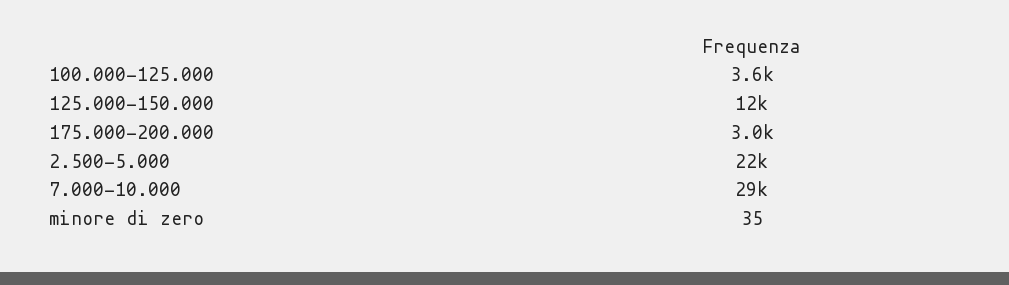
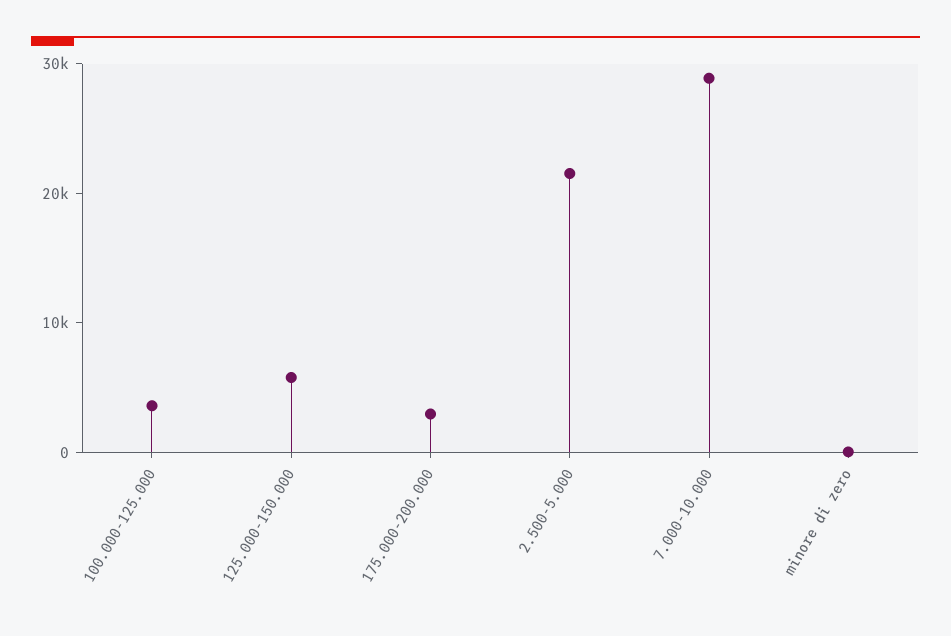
  {
    "100.000-125.000": 3600,
-   "125.000-150.000": 12000,
+   "125.000-150.000": 6000,
    "175.000-200.000": 3000,
    "2.500-5.000": 22000,
    "7.000-10.000": 29000,
    "minore di zero": 35
  }

